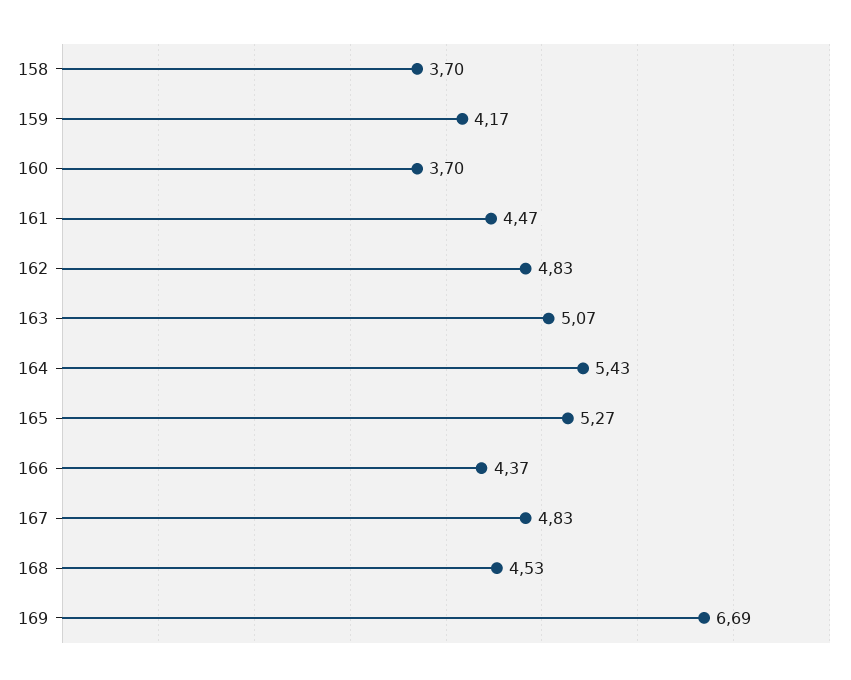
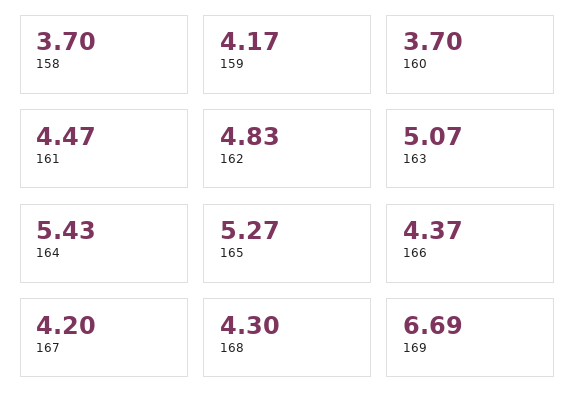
  {
    "158": 3.7,
    "159": 4.17,
    "160": 3.7,
    "161": 4.47,
    "162": 4.83,
    "163": 5.07,
    "164": 5.43,
    "165": 5.27,
    "166": 4.37,
-   "167": 4.83,
+   "167": 4.2,
-   "168": 4.53,
+   "168": 4.3,
    "169": 6.69
  }

